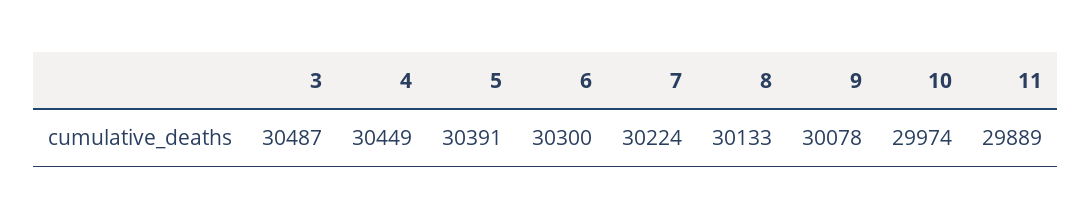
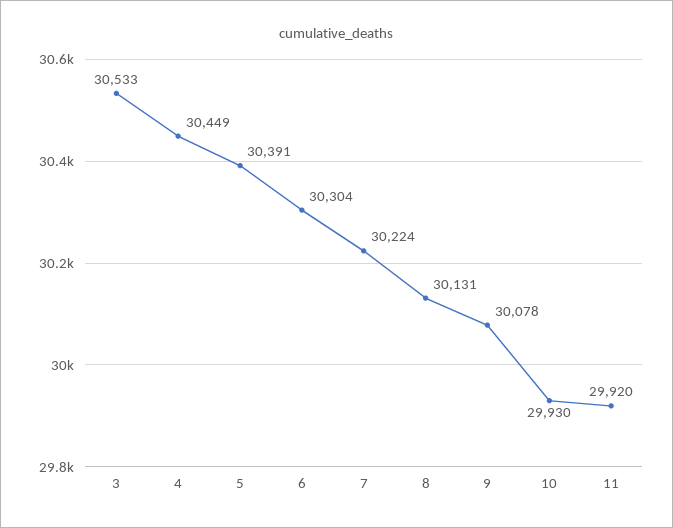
  {
-   "3": 30487,
+   "3": 30533,
    "4": 30449,
    "5": 30391,
-   "6": 30300,
+   "6": 30304,
    "7": 30224,
-   "8": 30133,
+   "8": 30131,
    "9": 30078,
-   "10": 29974,
+   "10": 29930,
-   "11": 29889
+   "11": 29920
  }

